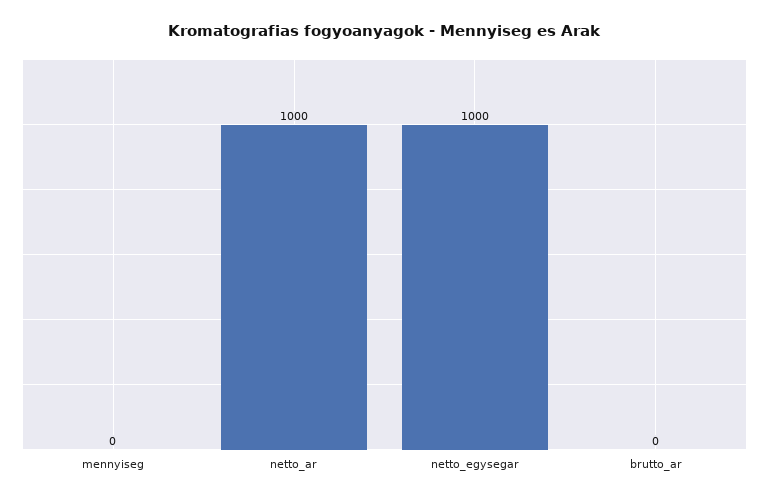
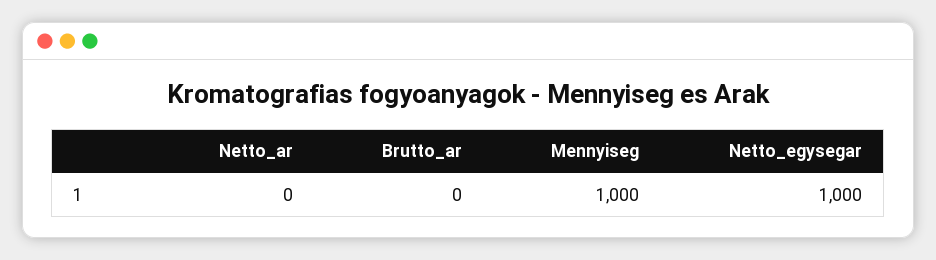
  {
-   "mennyiseg": 0,
+   "mennyiseg": 1000,
-   "netto_ar": 1000,
+   "netto_ar": 0,
    "netto_egysegar": 1000,
    "brutto_ar": 0
  }

